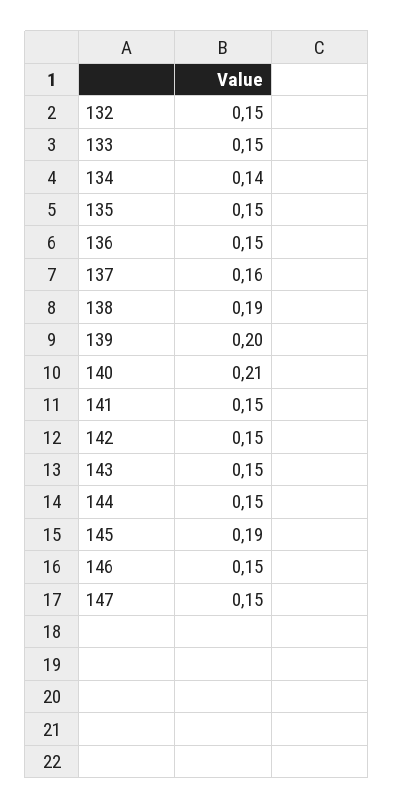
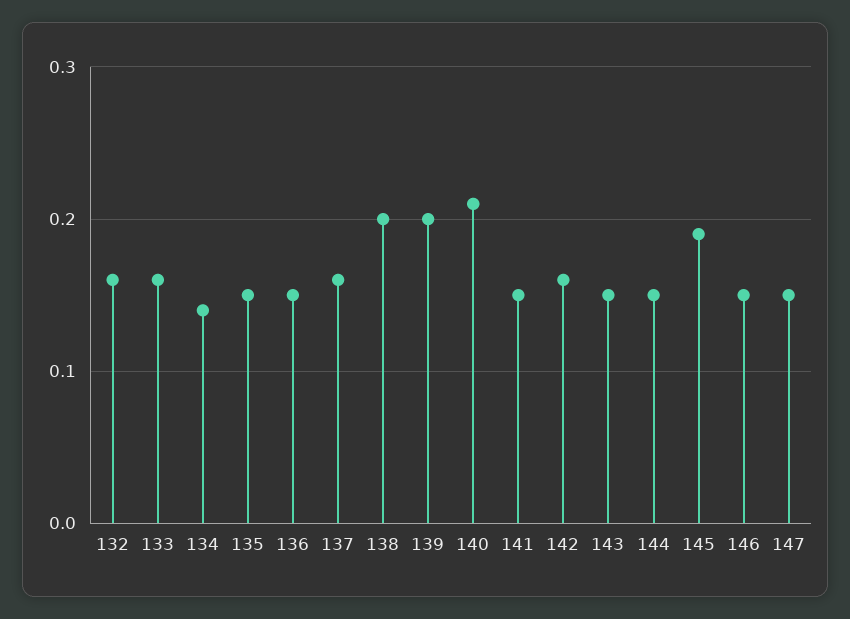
  {
-   "132": 0.15,
+   "132": 0.16,
-   "133": 0.15,
+   "133": 0.16,
    "134": 0.14,
    "135": 0.15,
    "136": 0.15,
    "137": 0.16,
-   "138": 0.19,
+   "138": 0.2,
    "139": 0.2,
    "140": 0.21,
    "141": 0.15,
-   "142": 0.15,
+   "142": 0.16,
    "143": 0.15,
    "144": 0.15,
    "145": 0.19,
    "146": 0.15,
    "147": 0.15
  }

